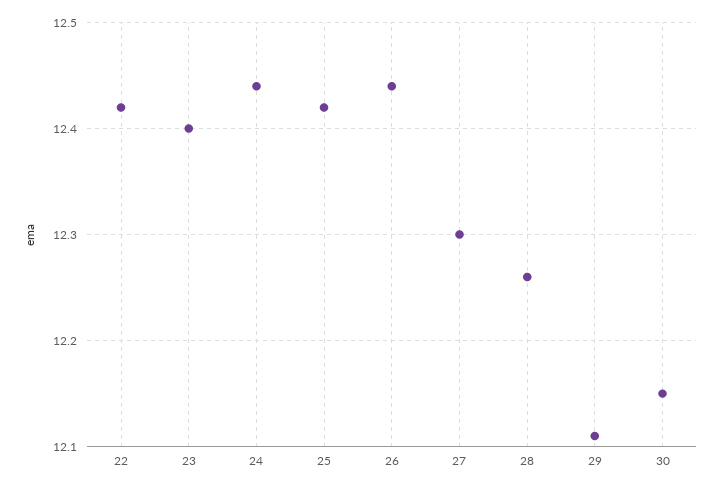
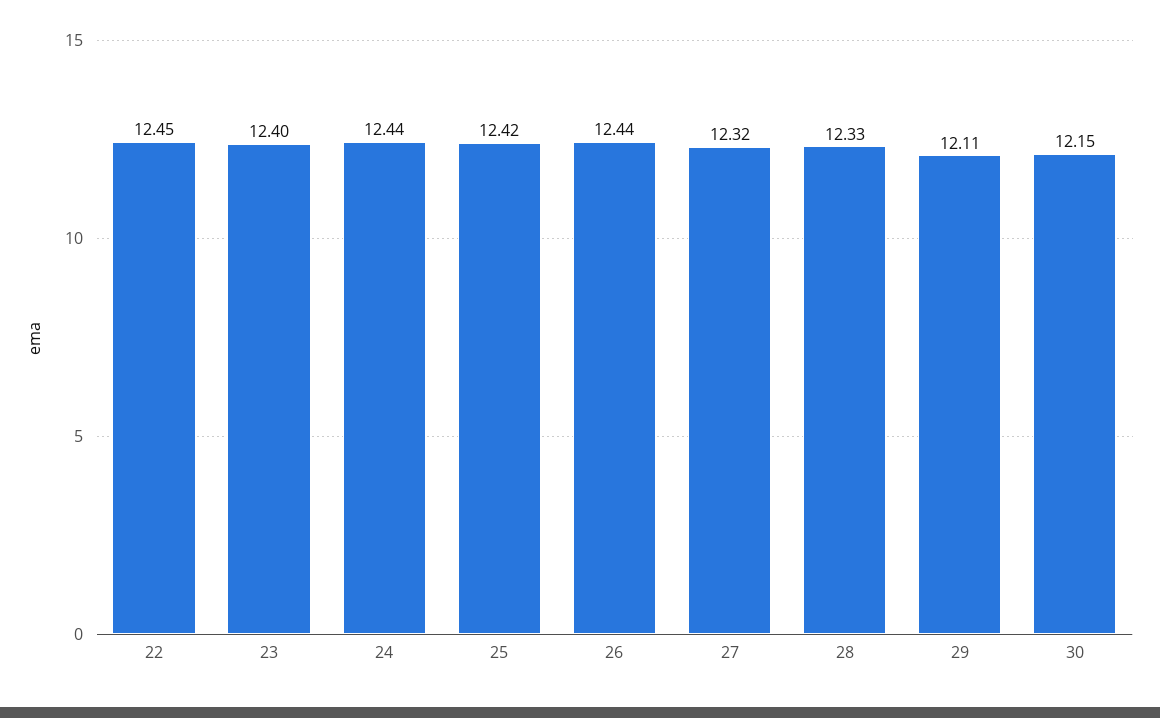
  {
-   "22": 12.42,
+   "22": 12.45,
    "23": 12.4,
    "24": 12.44,
    "25": 12.42,
    "26": 12.44,
-   "27": 12.3,
+   "27": 12.32,
-   "28": 12.26,
+   "28": 12.33,
    "29": 12.11,
    "30": 12.15
  }

